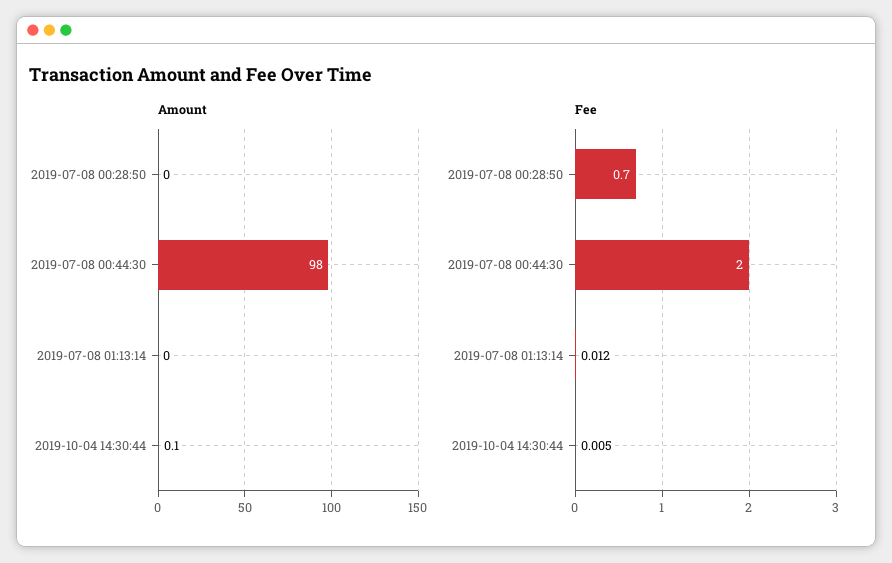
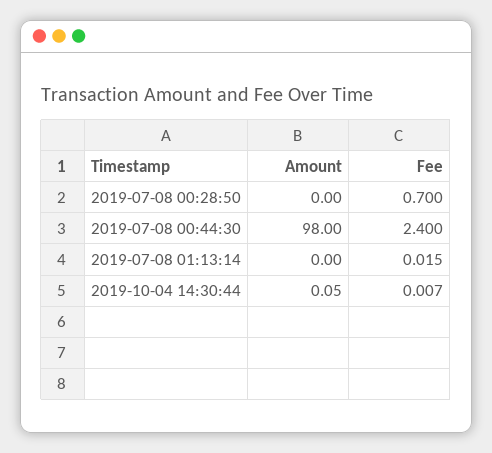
  {
    "Amount": {
      "2019-07-08 00:28:50": 0,
      "2019-07-08 00:44:30": 98,
      "2019-07-08 01:13:14": 0,
-     "2019-10-04 14:30:44": 0.1
+     "2019-10-04 14:30:44": 0.05
    },
    "Fee": {
      "2019-07-08 00:28:50": 0.7,
-     "2019-07-08 00:44:30": 2,
+     "2019-07-08 00:44:30": 2.4,
-     "2019-07-08 01:13:14": 0.012,
+     "2019-07-08 01:13:14": 0.015,
-     "2019-10-04 14:30:44": 0.005
+     "2019-10-04 14:30:44": 0.007
    }
  }

